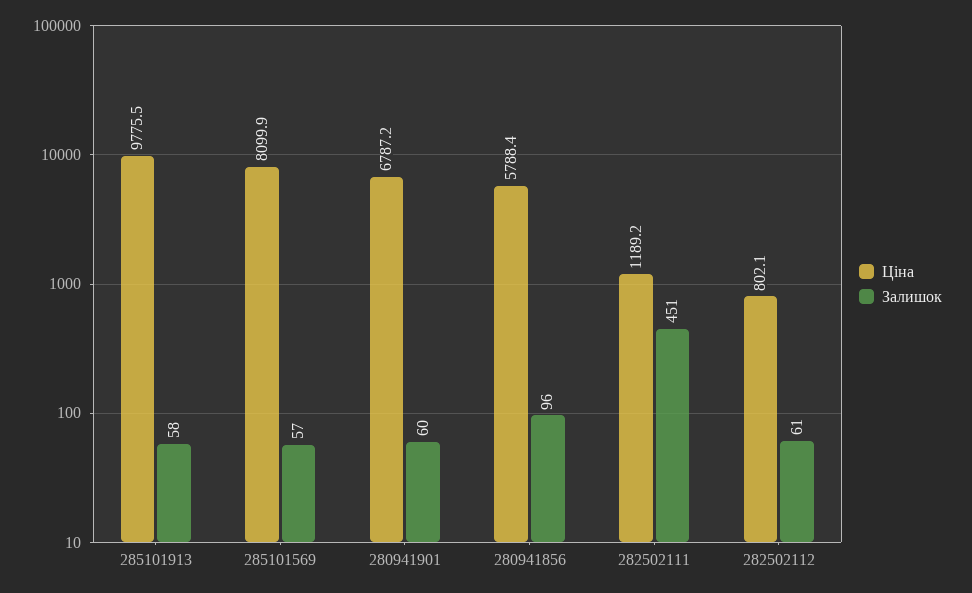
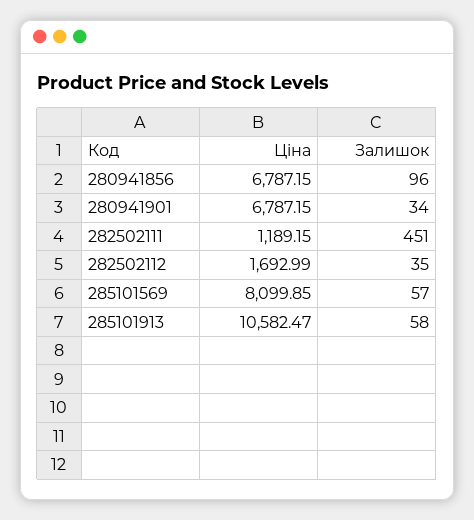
  {
    "Ціна": {
-     "285101913": 9775.5,
+     "285101913": 10582.47,
      "285101569": 8099.85,
      "280941901": 6787.15,
-     "280941856": 5788.4,
+     "280941856": 6787.15,
      "282502111": 1189.15,
-     "282502112": 802.1
+     "282502112": 1692.99
    },
    "Залишок": {
      "285101913": 58,
      "285101569": 57,
-     "280941901": 60,
+     "280941901": 34,
      "280941856": 96,
      "282502111": 451,
-     "282502112": 61
+     "282502112": 35
    }
  }

